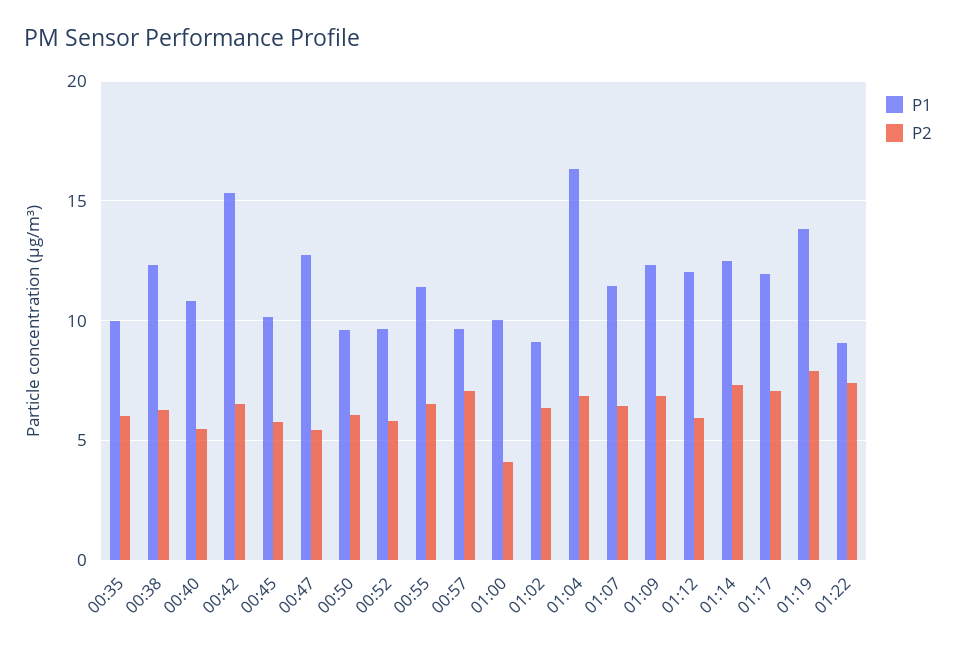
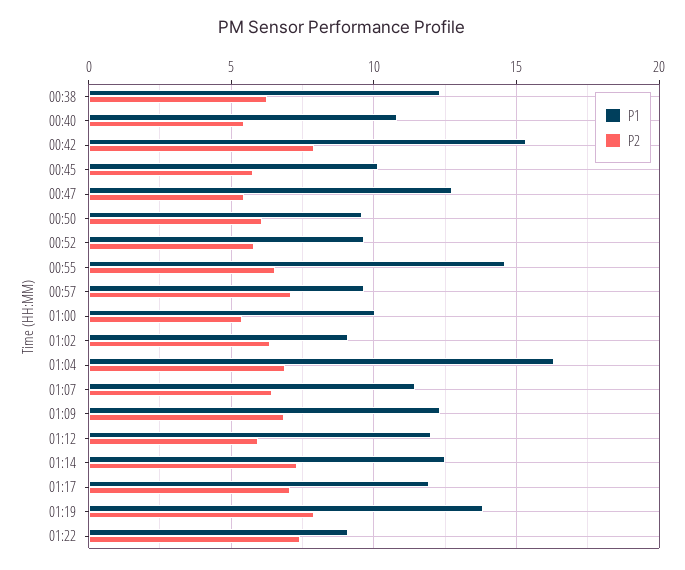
  {
    "P1": {
-     "00:35": 10,
      "00:38": 12.5,
      "00:40": 11,
      "00:42": 15.5,
      "00:45": 10,
      "00:47": 13,
      "00:50": 9.5,
      "00:52": 9.5,
-     "00:55": 11.5,
+     "00:55": 14.5,
      "00:57": 9.5,
      "01:00": 10,
      "01:02": 9,
      "01:04": 16.5,
      "01:07": 11.5,
      "01:09": 12.5,
      "01:12": 12,
      "01:14": 12.5,
      "01:17": 12,
      "01:19": 14,
      "01:22": 9
    },
    "P2": {
-     "00:35": 6,
      "00:38": 6.5,
      "00:40": 5.5,
-     "00:42": 6.5,
+     "00:42": 8,
      "00:45": 6,
      "00:47": 5.5,
      "00:50": 6,
      "00:52": 6,
      "00:55": 6.5,
      "00:57": 7,
-     "01:00": 4,
+     "01:00": 5.5,
      "01:02": 6.5,
      "01:04": 7,
      "01:07": 6.5,
      "01:09": 7,
      "01:12": 6,
      "01:14": 7.5,
      "01:17": 7,
      "01:19": 8,
      "01:22": 7.5
    }
  }

